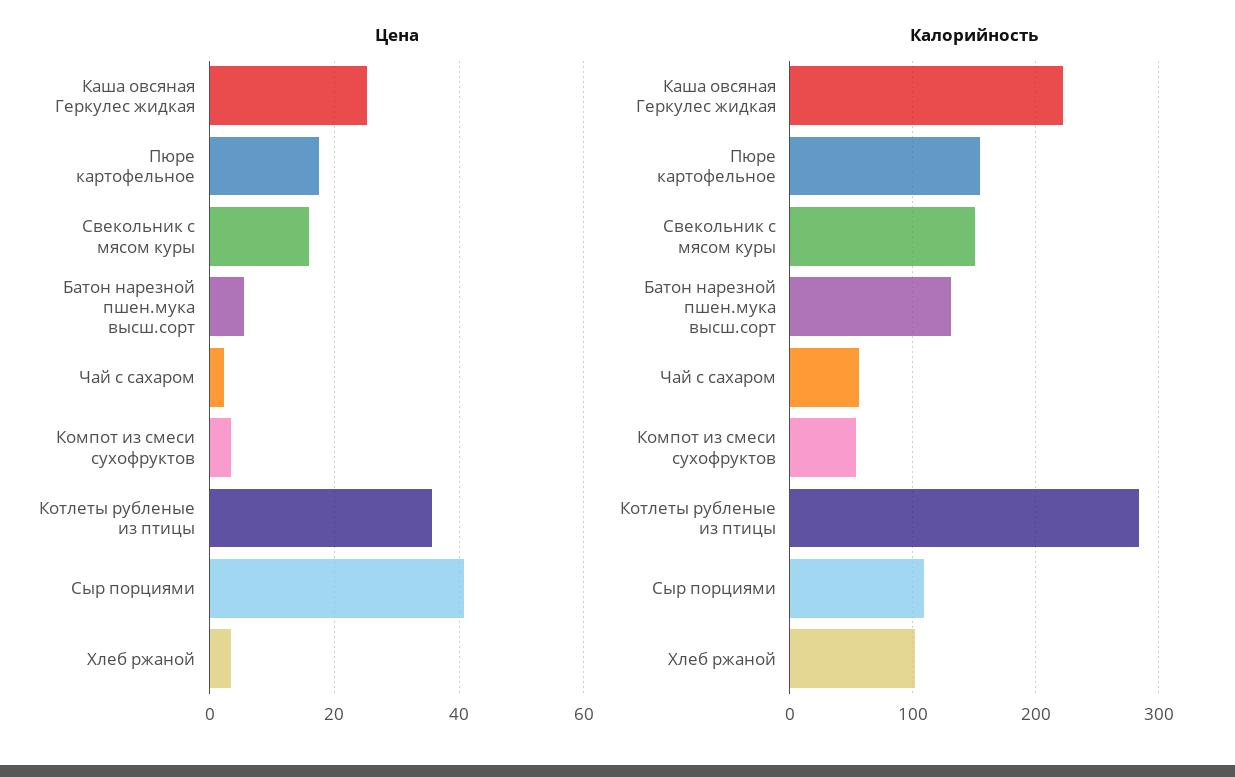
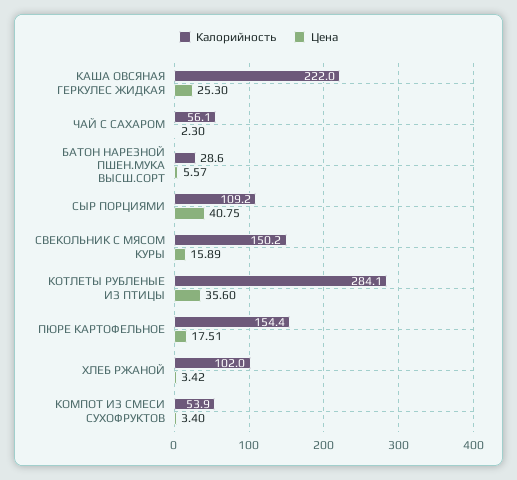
  {
    "Цена": {
      "Каша овсяная Геркулес жидкая": 25.3,
      "Пюре картофельное": 17.51,
      "Свекольник с мясом куры": 15.89,
      "Батон нарезной пшен.мука высш.сорт": 5.57,
      "Чай с сахаром": 2.3,
      "Компот из смеси сухофруктов": 3.4,
      "Котлеты рубленые из птицы": 35.6,
      "Сыр порциями": 40.75,
      "Хлеб ржаной": 3.42
    },
    "Калорийность": {
      "Каша овсяная Геркулес жидкая": 222,
      "Пюре картофельное": 154.4,
      "Свекольник с мясом куры": 150.2,
-     "Батон нарезной пшен.мука высш.сорт": 130,
+     "Батон нарезной пшен.мука высш.сорт": 28.6,
      "Чай с сахаром": 56.1,
      "Компот из смеси сухофруктов": 53.9,
      "Котлеты рубленые из птицы": 284.1,
      "Сыр порциями": 109.2,
      "Хлеб ржаной": 102
    }
  }

